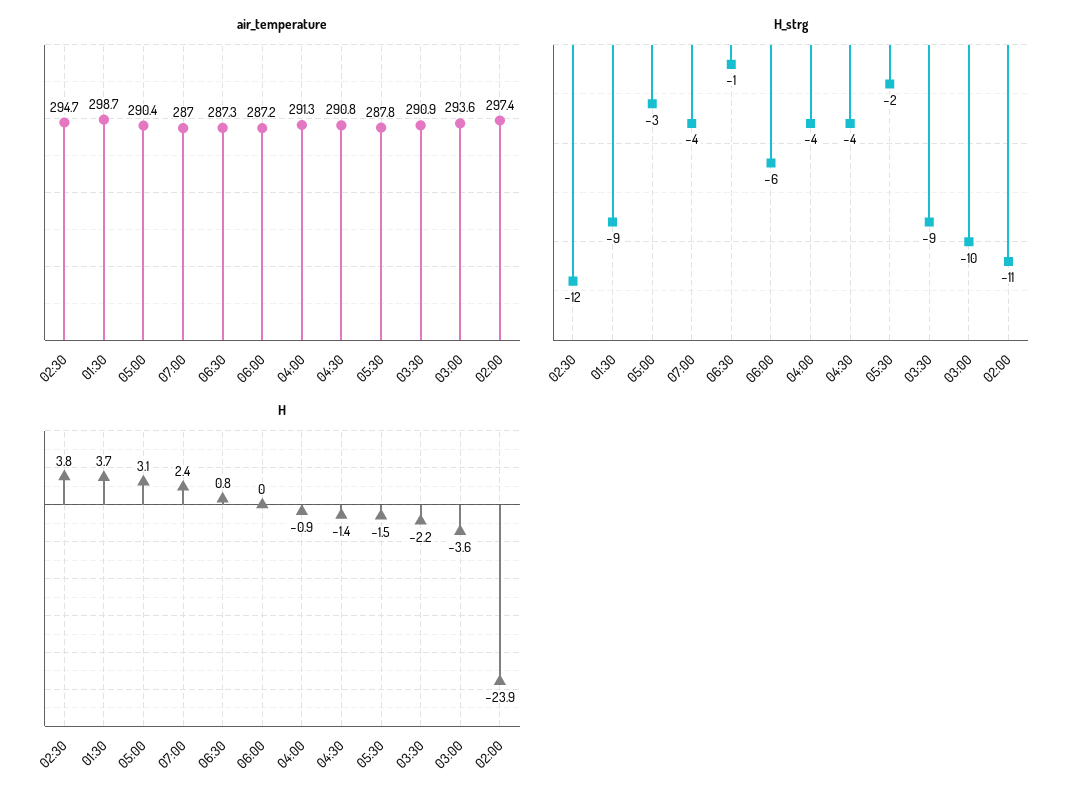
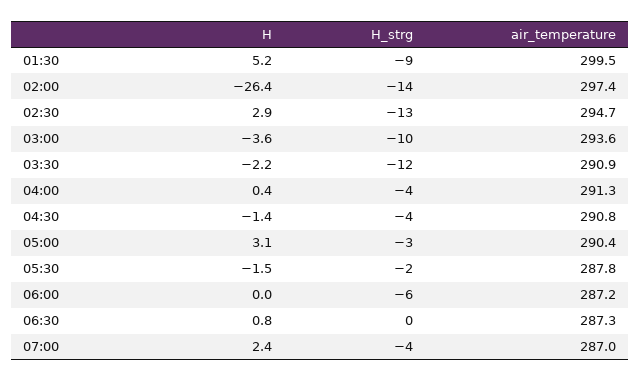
  {
    "air_temperature": {
      "02:30": 294.7,
-     "01:30": 298.7,
+     "01:30": 299.5,
      "05:00": 290.4,
      "07:00": 287,
      "06:30": 287.3,
      "06:00": 287.2,
      "04:00": 291.3,
      "04:30": 290.8,
      "05:30": 287.8,
      "03:30": 290.9,
      "03:00": 293.6,
      "02:00": 297.4
    },
    "H_strg": {
-     "02:30": -12,
+     "02:30": -13,
      "01:30": -9,
      "05:00": -3,
      "07:00": -4,
-     "06:30": -1,
+     "06:30": 0,
      "06:00": -6,
      "04:00": -4,
      "04:30": -4,
      "05:30": -2,
-     "03:30": -9,
+     "03:30": -12,
      "03:00": -10,
-     "02:00": -11
+     "02:00": -14
    },
    "H": {
-     "02:30": 3.8,
+     "02:30": 2.9,
-     "01:30": 3.7,
+     "01:30": 5.2,
      "05:00": 3.1,
      "07:00": 2.4,
      "06:30": 0.8,
      "06:00": 0,
-     "04:00": -0.9,
+     "04:00": 0.4,
      "04:30": -1.4,
      "05:30": -1.5,
      "03:30": -2.2,
      "03:00": -3.6,
-     "02:00": -23.9
+     "02:00": -26.4
    }
  }

